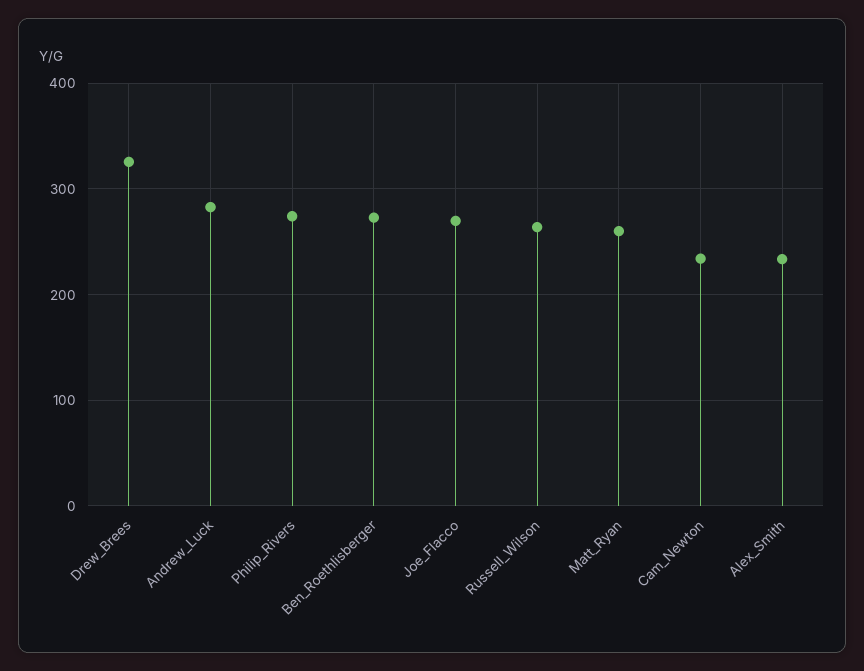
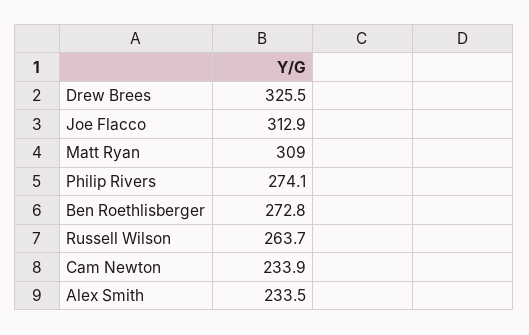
  {
    "Drew_Brees": 325.5,
-   "Andrew_Luck": 280,
    "Philip_Rivers": 274.1,
    "Ben_Roethlisberger": 272.8,
-   "Joe_Flacco": 270,
+   "Joe_Flacco": 312.9,
    "Russell_Wilson": 263.7,
-   "Matt_Ryan": 260,
+   "Matt_Ryan": 309,
    "Cam_Newton": 233.9,
    "Alex_Smith": 233.5
  }

